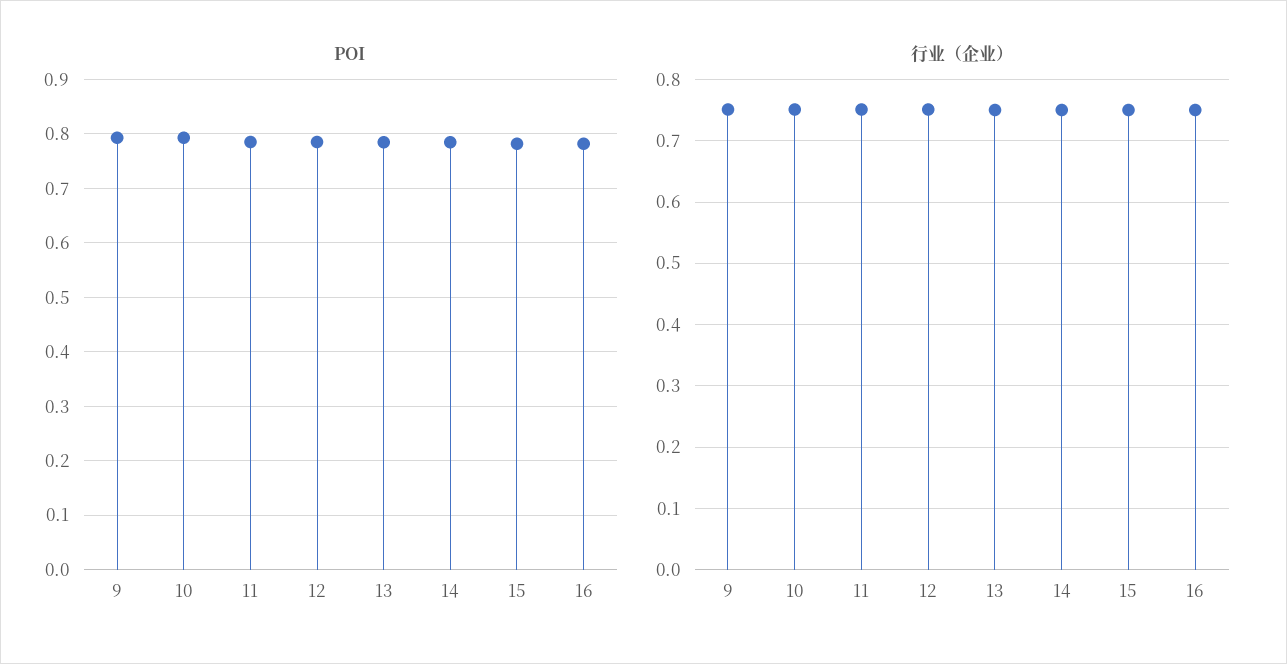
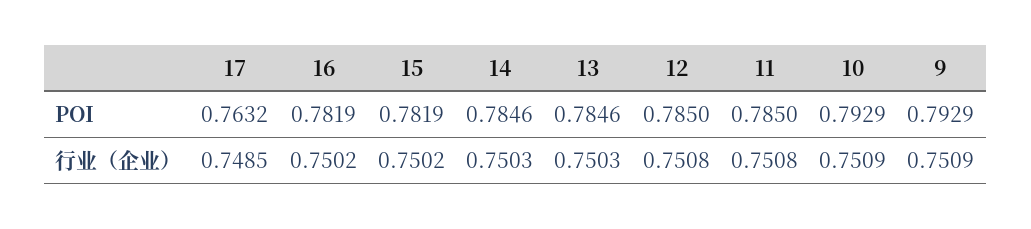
  {
    "POI": {
      "9": 0.7929,
      "10": 0.7929,
      "11": 0.785,
      "12": 0.785,
      "13": 0.7846,
      "14": 0.7846,
      "15": 0.7819,
-     "16": 0.7819
+     "16": 0.7819,
+     "17": 0.7632
    },
    "行业（企业）": {
      "9": 0.7509,
      "10": 0.7509,
      "11": 0.7508,
      "12": 0.7508,
      "13": 0.7503,
      "14": 0.7503,
      "15": 0.7502,
-     "16": 0.7502
+     "16": 0.7502,
+     "17": 0.7485
    }
  }

